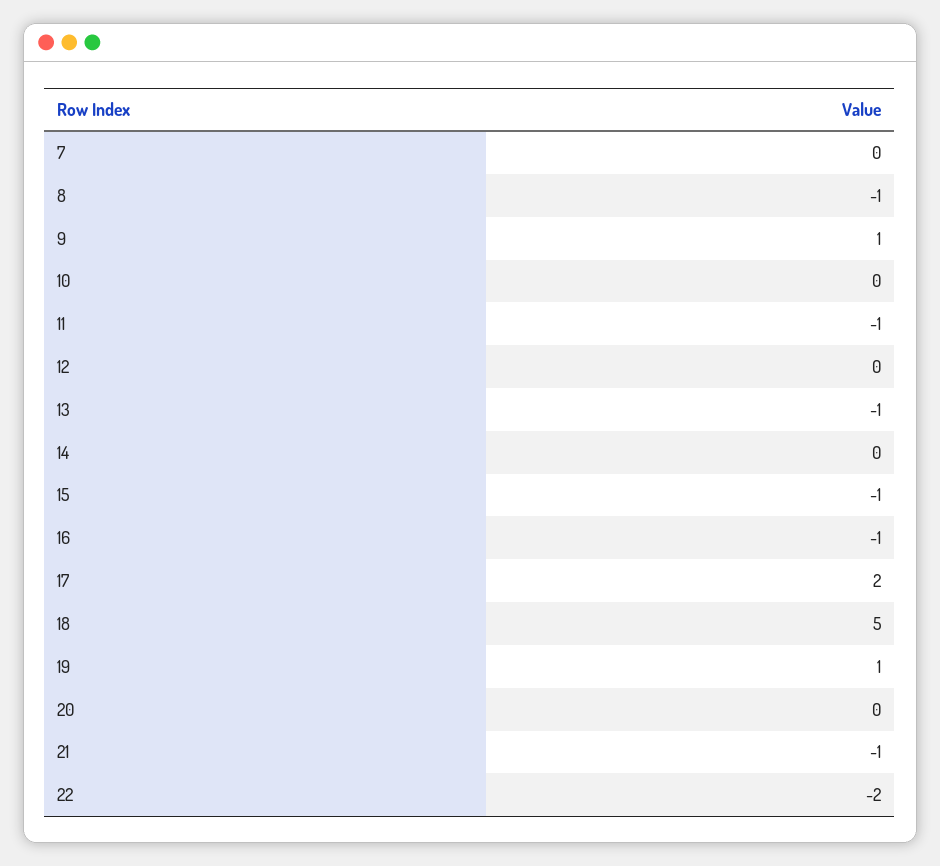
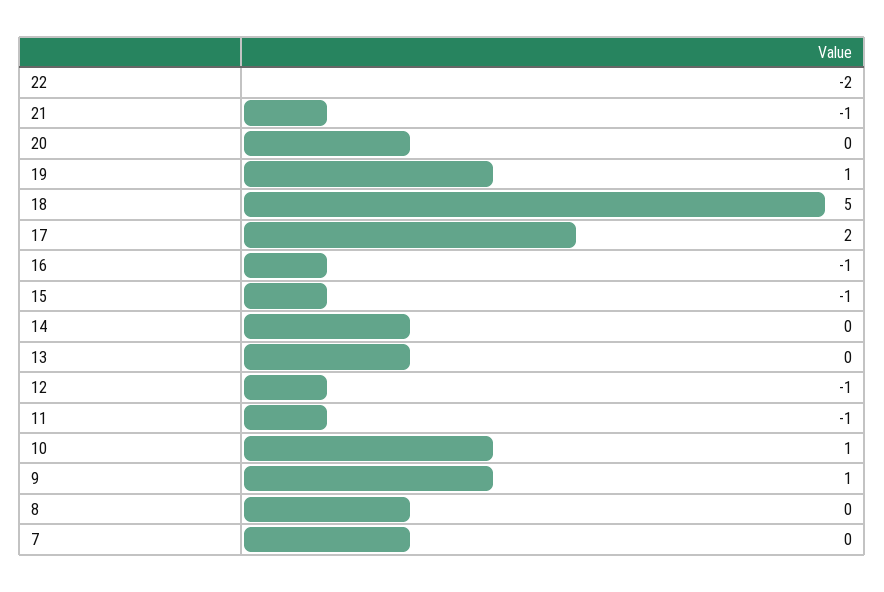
  {
    "7": 0,
-   "8": -1,
+   "8": 0,
    "9": 1,
-   "10": 0,
+   "10": 1,
    "11": -1,
-   "12": 0,
+   "12": -1,
-   "13": -1,
+   "13": 0,
    "14": 0,
    "15": -1,
    "16": -1,
    "17": 2,
    "18": 5,
    "19": 1,
    "20": 0,
    "21": -1,
    "22": -2
  }

